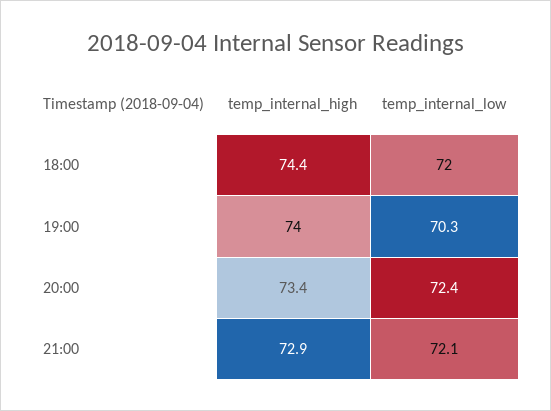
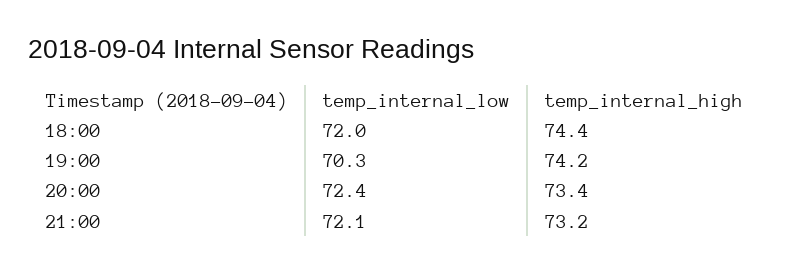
  {
    "temp_internal_high": {
      "18:00": 74.4,
-     "19:00": 74,
+     "19:00": 74.2,
      "20:00": 73.4,
-     "21:00": 72.9
+     "21:00": 73.2
    },
    "temp_internal_low": {
      "18:00": 72,
      "19:00": 70.3,
      "20:00": 72.4,
      "21:00": 72.1
    }
  }

